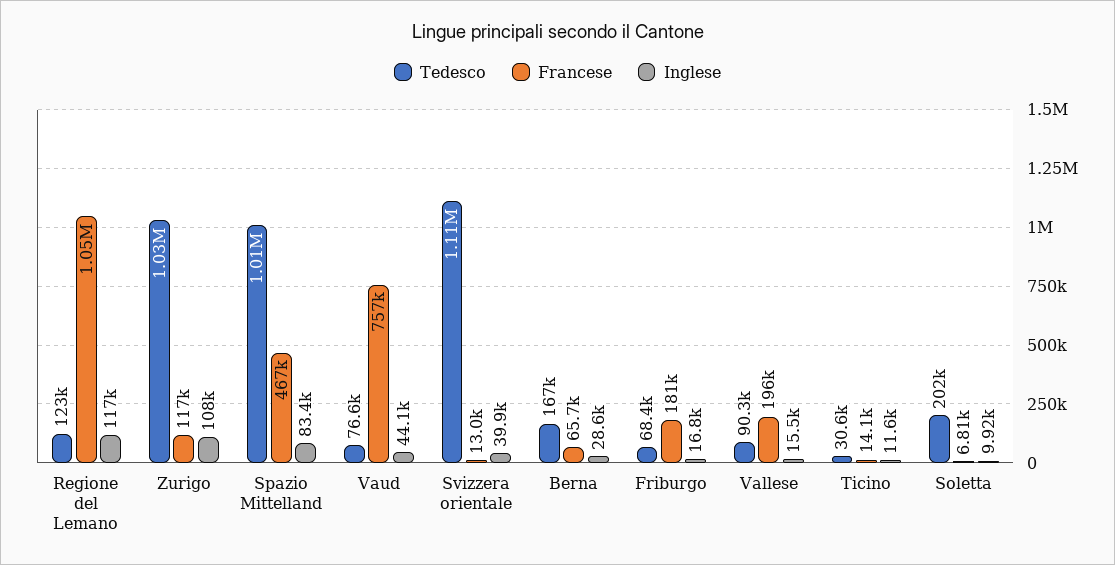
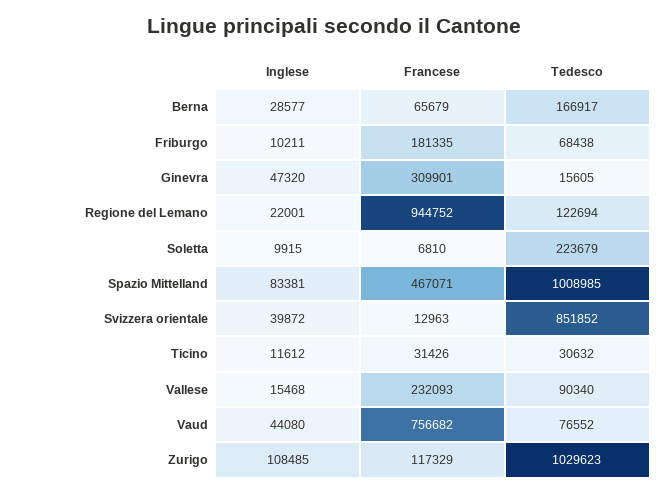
  {
    "Tedesco": {
      "Regione del Lemano": 122694,
      "Zurigo": 1029623,
      "Spazio Mittelland": 1008985,
      "Vaud": 76552,
-     "Svizzera orientale": 1110000,
+     "Svizzera orientale": 851852,
      "Berna": 166917,
      "Friburgo": 68438,
      "Vallese": 90340,
      "Ticino": 30632,
-     "Soletta": 202000
+     "Soletta": 223679,
+     "Ginevra": 15605
    },
    "Francese": {
-     "Regione del Lemano": 1050000,
+     "Regione del Lemano": 944752,
      "Zurigo": 117329,
      "Spazio Mittelland": 467071,
      "Vaud": 756682,
      "Svizzera orientale": 12963,
      "Berna": 65679,
      "Friburgo": 181335,
-     "Vallese": 196000,
+     "Vallese": 232093,
-     "Ticino": 14100,
+     "Ticino": 31426,
-     "Soletta": 6810
+     "Soletta": 6810,
+     "Ginevra": 309901
    },
    "Inglese": {
-     "Regione del Lemano": 117000,
+     "Regione del Lemano": 22001,
      "Zurigo": 108485,
      "Spazio Mittelland": 83381,
      "Vaud": 44080,
      "Svizzera orientale": 39872,
      "Berna": 28577,
-     "Friburgo": 16800,
+     "Friburgo": 10211,
      "Vallese": 15468,
      "Ticino": 11612,
-     "Soletta": 9915
+     "Soletta": 9915,
+     "Ginevra": 47320
    }
  }

